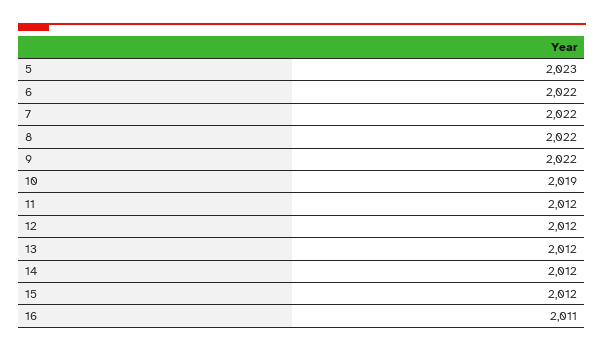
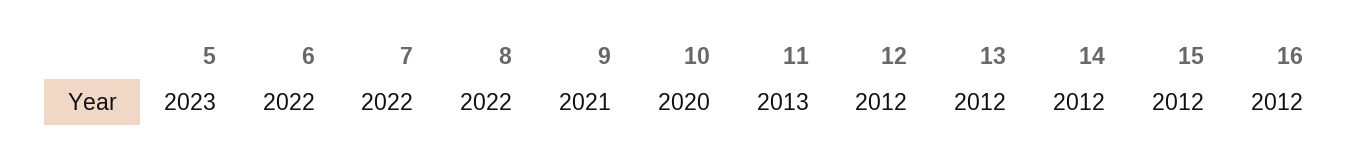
  {
    "5": 2023,
    "6": 2022,
    "7": 2022,
    "8": 2022,
-   "9": 2022,
+   "9": 2021,
-   "10": 2019,
+   "10": 2020,
-   "11": 2012,
+   "11": 2013,
    "12": 2012,
    "13": 2012,
    "14": 2012,
    "15": 2012,
-   "16": 2011
+   "16": 2012
  }

